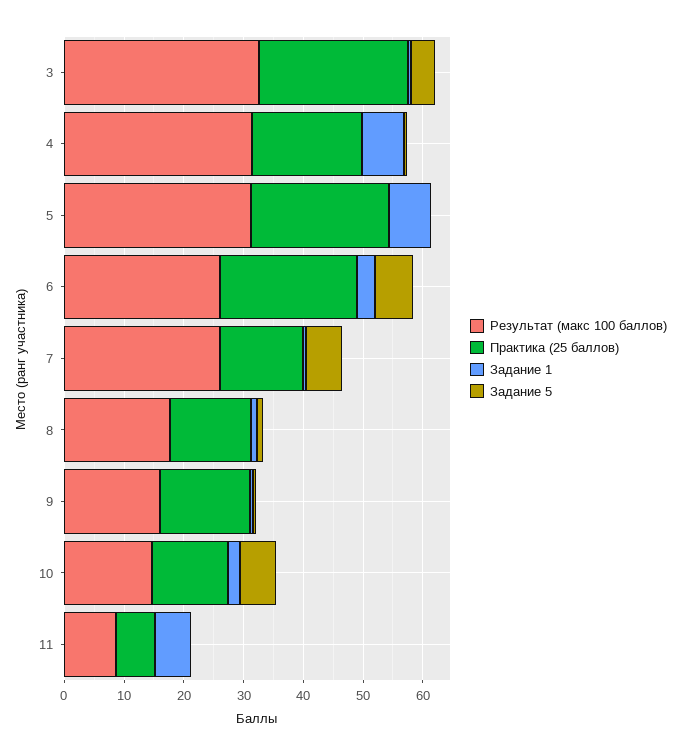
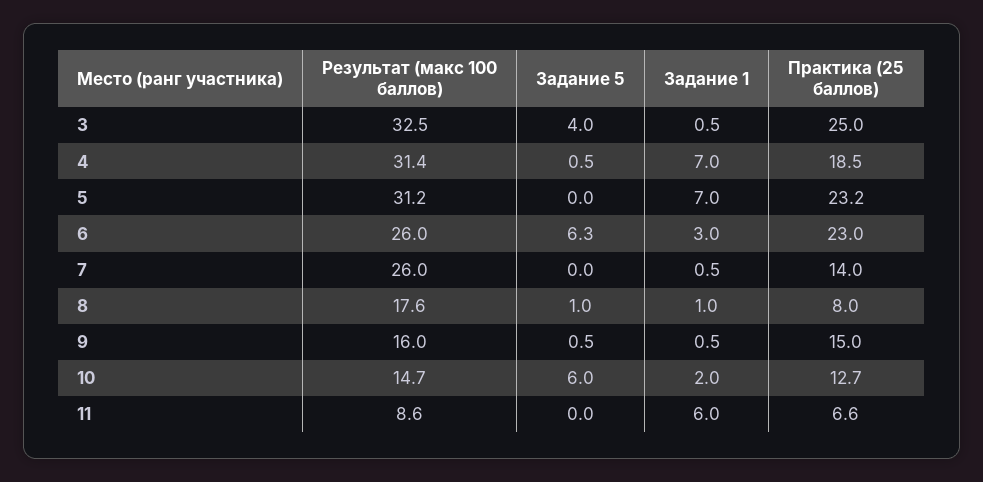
  {
    "Результат (макс 100 баллов)": {
      "3": 32.5,
      "4": 31.4,
      "5": 31.2,
      "6": 26,
      "7": 26,
      "8": 17.6,
      "9": 16,
      "10": 14.7,
      "11": 8.6
    },
    "Практика (25 баллов)": {
      "3": 25,
      "4": 18.5,
      "5": 23.2,
      "6": 23,
      "7": 14,
-     "8": 14,
+     "8": 8,
      "9": 15,
      "10": 12.7,
      "11": 6.6
    },
    "Задание 1": {
      "3": 0.5,
      "4": 7,
      "5": 7,
      "6": 3,
      "7": 0.5,
      "8": 1,
      "9": 0.5,
      "10": 2,
      "11": 6
    },
    "Задание 5": {
      "3": 4,
      "4": 0.5,
      "5": 0,
      "6": 6.3,
-     "7": 6,
+     "7": 0,
      "8": 1,
      "9": 0.5,
      "10": 6,
      "11": 0
    }
  }

